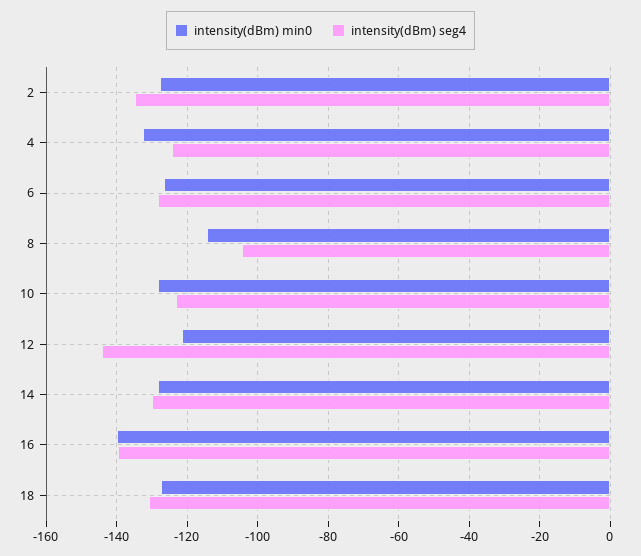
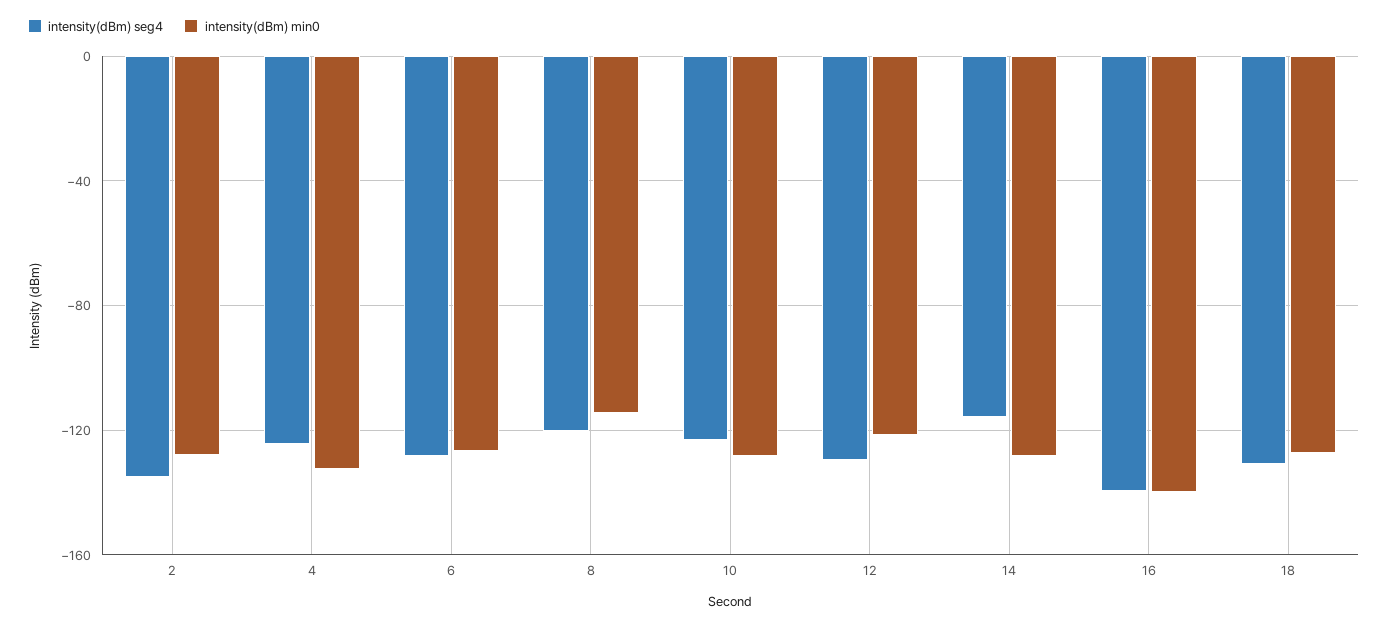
  {
    "intensity(dBm) min0": {
      "2": -128,
      "4": -132,
      "6": -126,
      "8": -114,
      "10": -128,
      "12": -122,
      "14": -128,
      "16": -140,
      "18": -128
    },
    "intensity(dBm) seg4": {
      "2": -136,
      "4": -124,
      "6": -128,
-     "8": -104,
+     "8": -120,
      "10": -124,
-     "12": -144,
+     "12": -130,
-     "14": -130,
+     "14": -115,
      "16": -140,
      "18": -130
    }
  }

